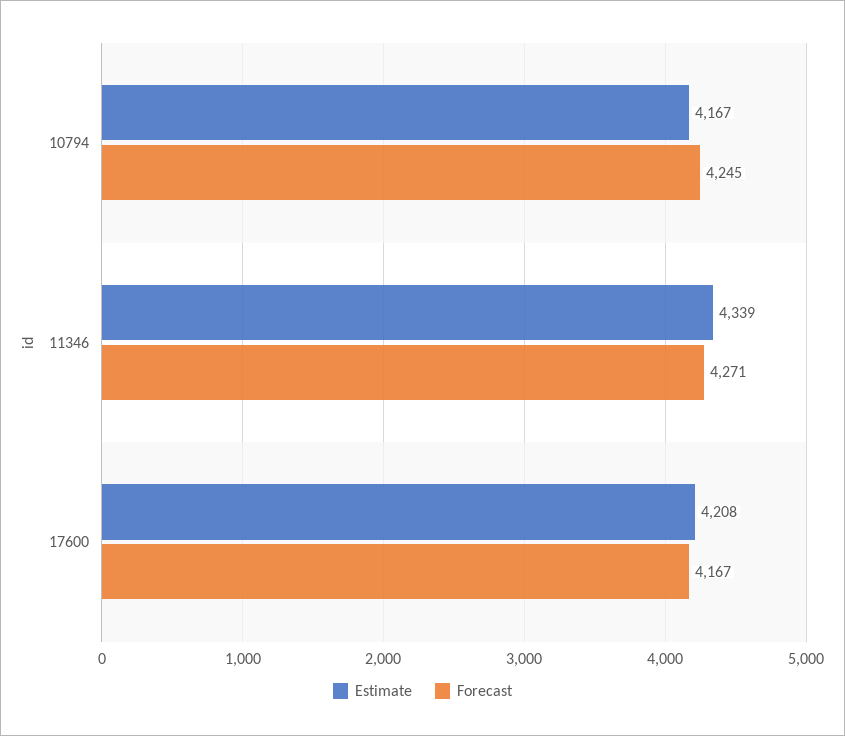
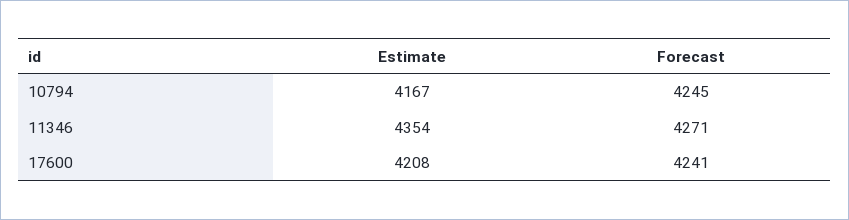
  {
    "Estimate": {
      "10794": 4167,
-     "11346": 4339,
+     "11346": 4354,
      "17600": 4208
    },
    "Forecast": {
      "10794": 4245,
      "11346": 4271,
-     "17600": 4167
+     "17600": 4241
    }
  }

